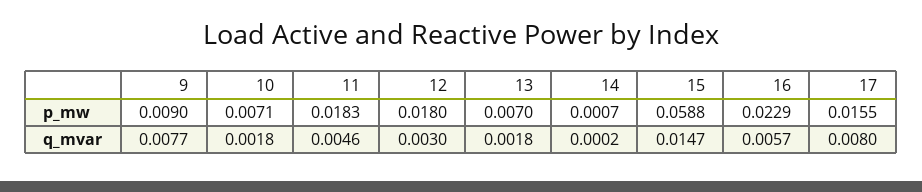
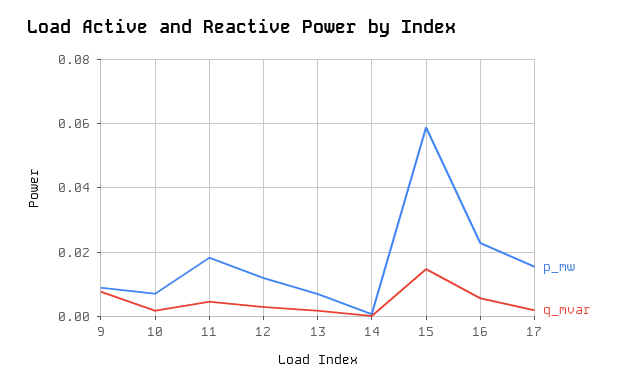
  {
    "p_mw": {
      "9": 0.009,
      "10": 0.0071,
      "11": 0.0183,
-     "12": 0.018,
+     "12": 0.012,
      "13": 0.007,
      "14": 0.0007,
      "15": 0.0588,
      "16": 0.0229,
      "17": 0.0155
    },
    "q_mvar": {
      "9": 0.0077,
      "10": 0.0018,
      "11": 0.0046,
      "12": 0.003,
      "13": 0.0018,
      "14": 0.0002,
      "15": 0.0147,
      "16": 0.0057,
-     "17": 0.008
+     "17": 0.002
    }
  }

